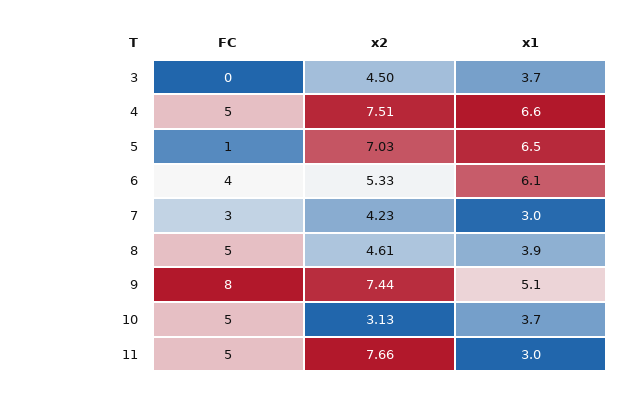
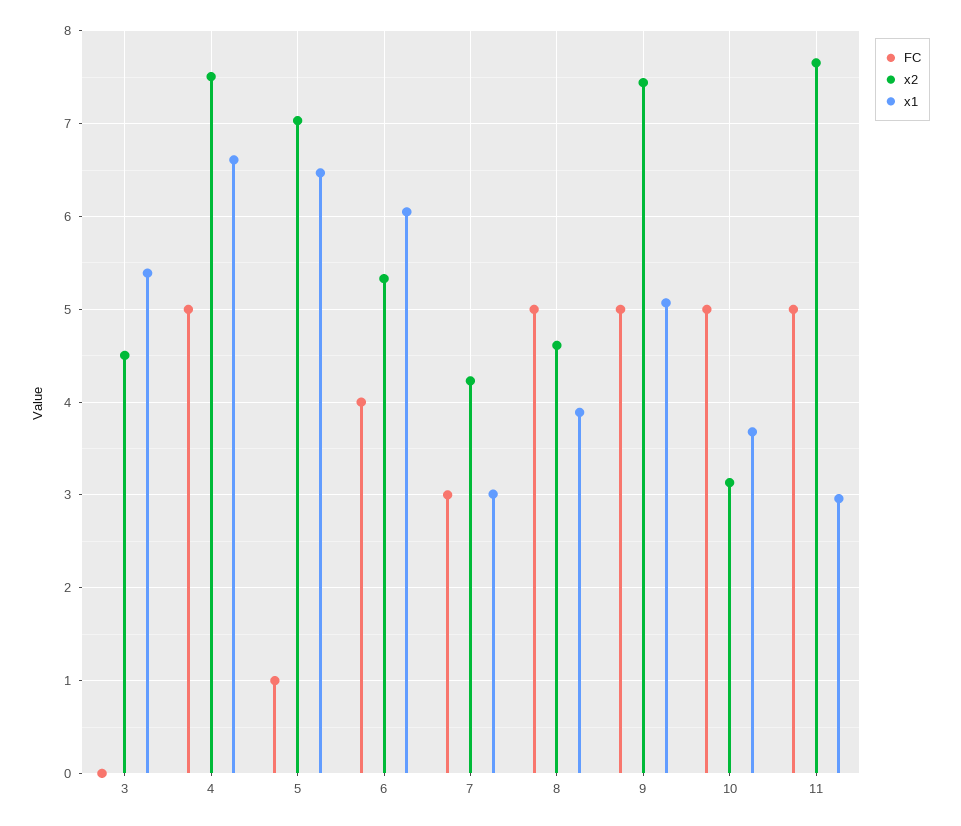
  {
    "FC": {
      "3": 0,
      "4": 5,
      "5": 1,
      "6": 4,
      "7": 3,
      "8": 5,
-     "9": 8,
+     "9": 5,
      "10": 5,
      "11": 5
    },
    "x2": {
      "3": 4.5,
      "4": 7.51,
      "5": 7.03,
      "6": 5.33,
      "7": 4.23,
      "8": 4.61,
      "9": 7.44,
      "10": 3.13,
      "11": 7.66
    },
    "x1": {
-     "3": 3.7,
+     "3": 5.4,
      "4": 6.6,
      "5": 6.5,
      "6": 6.1,
      "7": 3,
      "8": 3.9,
      "9": 5.1,
      "10": 3.7,
      "11": 3
    }
  }

